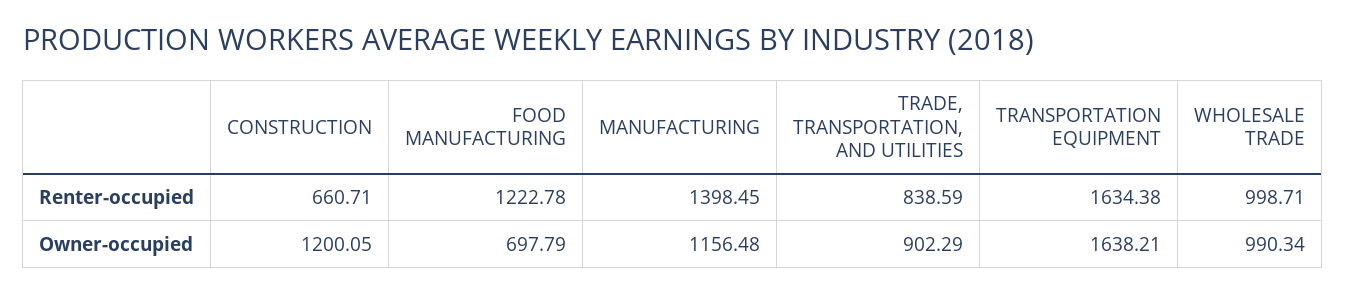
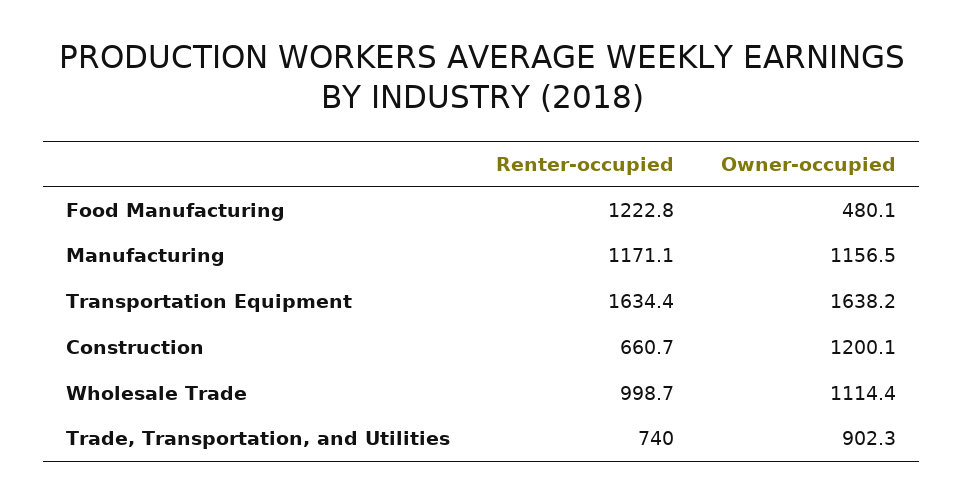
  {
    "CONSTRUCTION": {
      "Renter-occupied": 660.71,
      "Owner-occupied": 1200.05
    },
    "FOOD MANUFACTURING": {
      "Renter-occupied": 1222.78,
-     "Owner-occupied": 697.79
+     "Owner-occupied": 480.1
    },
    "MANUFACTURING": {
-     "Renter-occupied": 1398.45,
+     "Renter-occupied": 1171.1,
      "Owner-occupied": 1156.48
    },
    "TRADE, TRANSPORTATION, AND UTILITIES": {
-     "Renter-occupied": 838.59,
+     "Renter-occupied": 740,
      "Owner-occupied": 902.29
    },
    "TRANSPORTATION EQUIPMENT": {
      "Renter-occupied": 1634.38,
      "Owner-occupied": 1638.21
    },
    "WHOLESALE TRADE": {
      "Renter-occupied": 998.71,
-     "Owner-occupied": 990.34
+     "Owner-occupied": 1114.4
    }
  }

